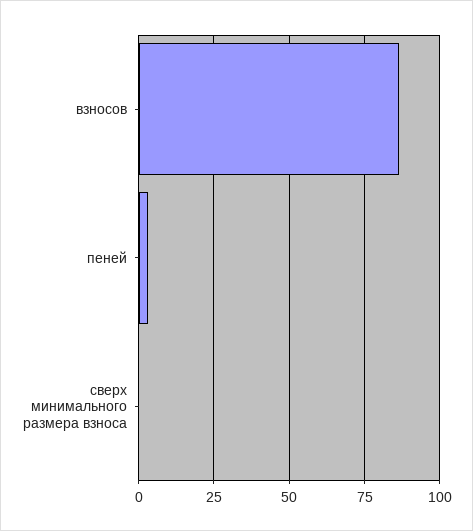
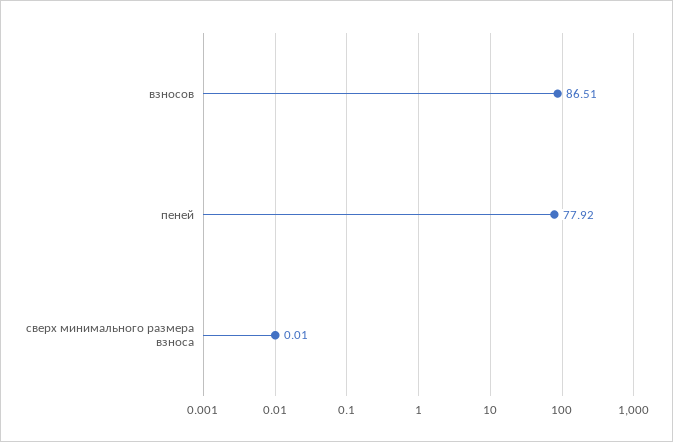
  {
    "взносов": 86.51,
-   "пеней": 2.5,
+   "пеней": 77.92,
    "сверх минимального размера взноса": 0.01
  }

